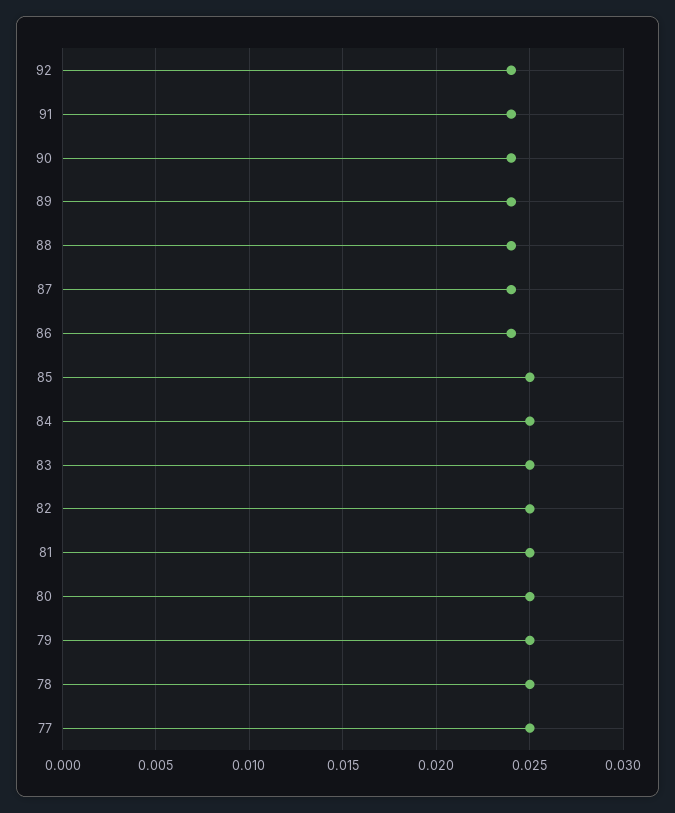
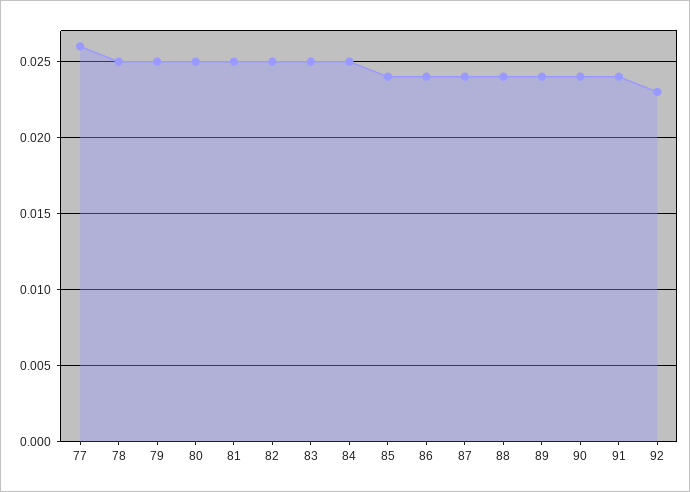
  {
-   "92": 0.024,
+   "92": 0.023,
    "91": 0.024,
    "90": 0.024,
    "89": 0.024,
    "88": 0.024,
    "87": 0.024,
    "86": 0.024,
-   "85": 0.025,
+   "85": 0.024,
    "84": 0.025,
    "83": 0.025,
    "82": 0.025,
    "81": 0.025,
    "80": 0.025,
    "79": 0.025,
    "78": 0.025,
-   "77": 0.025
+   "77": 0.026
  }

